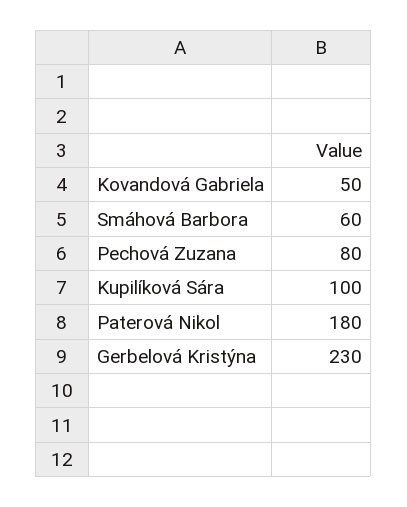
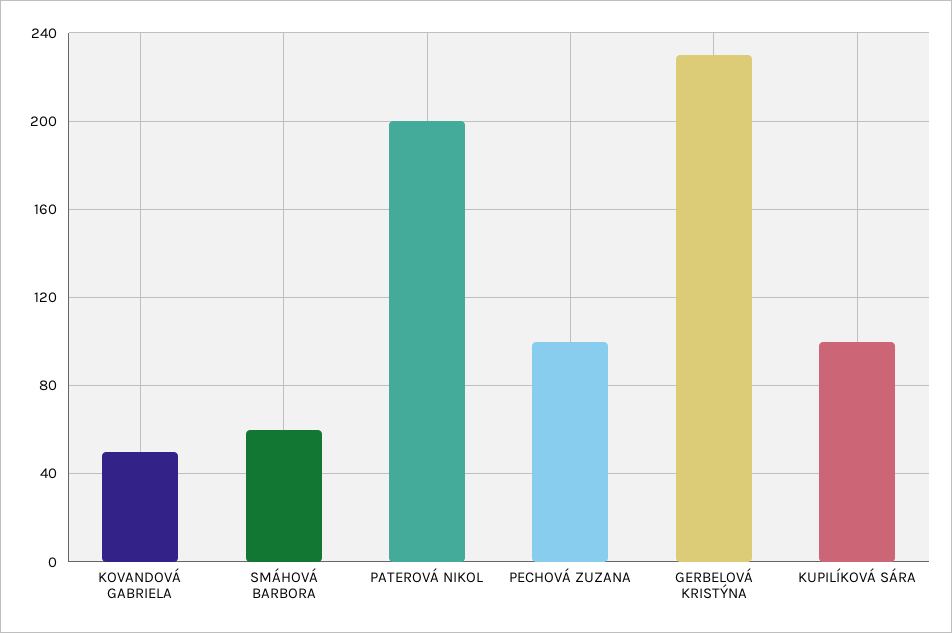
  {
    "Kovandová Gabriela": 50,
    "Smáhová Barbora": 60,
-   "Pechová Zuzana": 80,
+   "Pechová Zuzana": 100,
    "Kupilíková Sára": 100,
-   "Paterová Nikol": 180,
+   "Paterová Nikol": 200,
    "Gerbelová Kristýna": 230
  }

